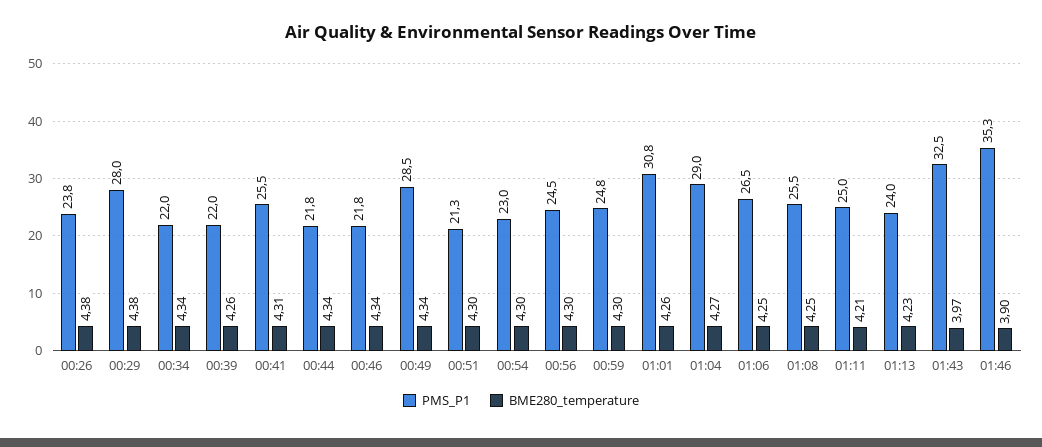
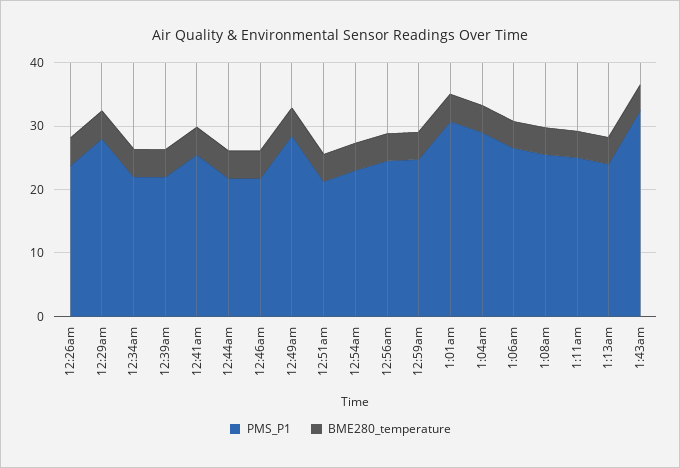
  {
    "PMS_P1": {
      "00:26": 23.8,
      "00:29": 28,
      "00:34": 22,
      "00:39": 22,
      "00:41": 25.5,
      "00:44": 21.8,
      "00:46": 21.8,
      "00:49": 28.5,
      "00:51": 21.3,
      "00:54": 23,
      "00:56": 24.5,
      "00:59": 24.8,
      "01:01": 30.8,
      "01:04": 29,
      "01:06": 26.5,
      "01:08": 25.5,
      "01:11": 25,
      "01:13": 24,
-     "01:43": 32.5,
+     "01:43": 32.5
-     "01:46": 35.3
    },
    "BME280_temperature": {
      "00:26": 4.38,
      "00:29": 4.38,
      "00:34": 4.34,
      "00:39": 4.26,
      "00:41": 4.31,
      "00:44": 4.34,
      "00:46": 4.34,
      "00:49": 4.34,
      "00:51": 4.3,
      "00:54": 4.3,
      "00:56": 4.3,
      "00:59": 4.3,
      "01:01": 4.26,
      "01:04": 4.27,
      "01:06": 4.25,
      "01:08": 4.25,
      "01:11": 4.21,
      "01:13": 4.23,
-     "01:43": 3.97,
+     "01:43": 3.97
-     "01:46": 3.9
    }
  }

